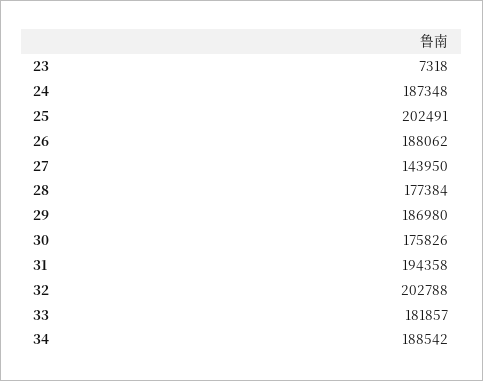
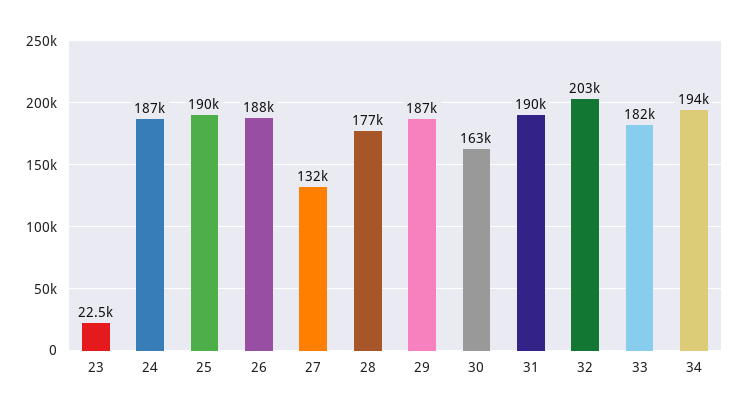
  {
-   "23": 7318,
+   "23": 22500,
    "24": 187348,
-   "25": 202491,
+   "25": 190000,
    "26": 188062,
-   "27": 143950,
+   "27": 132000,
    "28": 177384,
    "29": 186980,
-   "30": 175826,
+   "30": 163000,
-   "31": 194358,
+   "31": 190000,
    "32": 202788,
    "33": 181857,
-   "34": 188542
+   "34": 194000
  }

